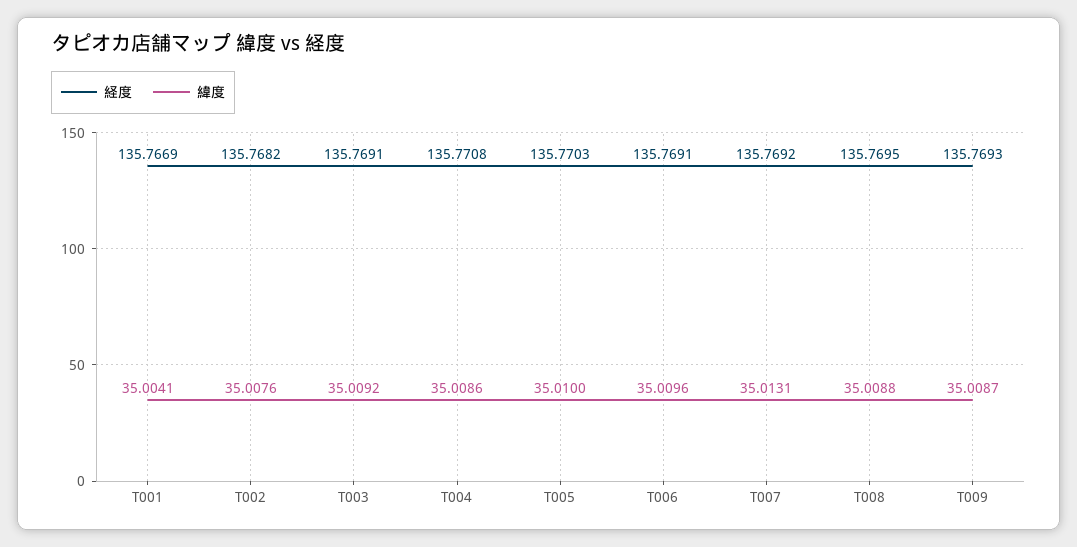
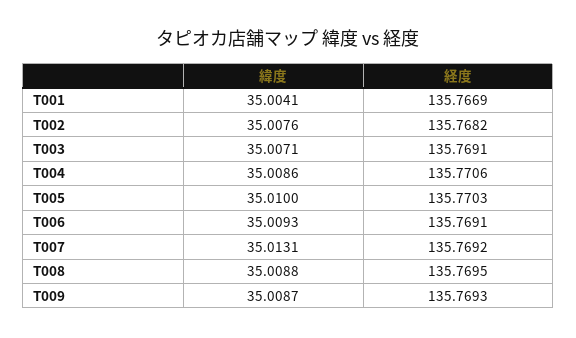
  {
    "経度": {
      "T001": 135.7669,
      "T002": 135.7682,
      "T003": 135.7691,
-     "T004": 135.7708,
+     "T004": 135.7706,
      "T005": 135.7703,
      "T006": 135.7691,
      "T007": 135.7692,
      "T008": 135.7695,
      "T009": 135.7693
    },
    "緯度": {
      "T001": 35.0041,
      "T002": 35.0076,
-     "T003": 35.0092,
+     "T003": 35.0071,
      "T004": 35.0086,
      "T005": 35.01,
-     "T006": 35.0096,
+     "T006": 35.0093,
      "T007": 35.0131,
      "T008": 35.0088,
      "T009": 35.0087
    }
  }

